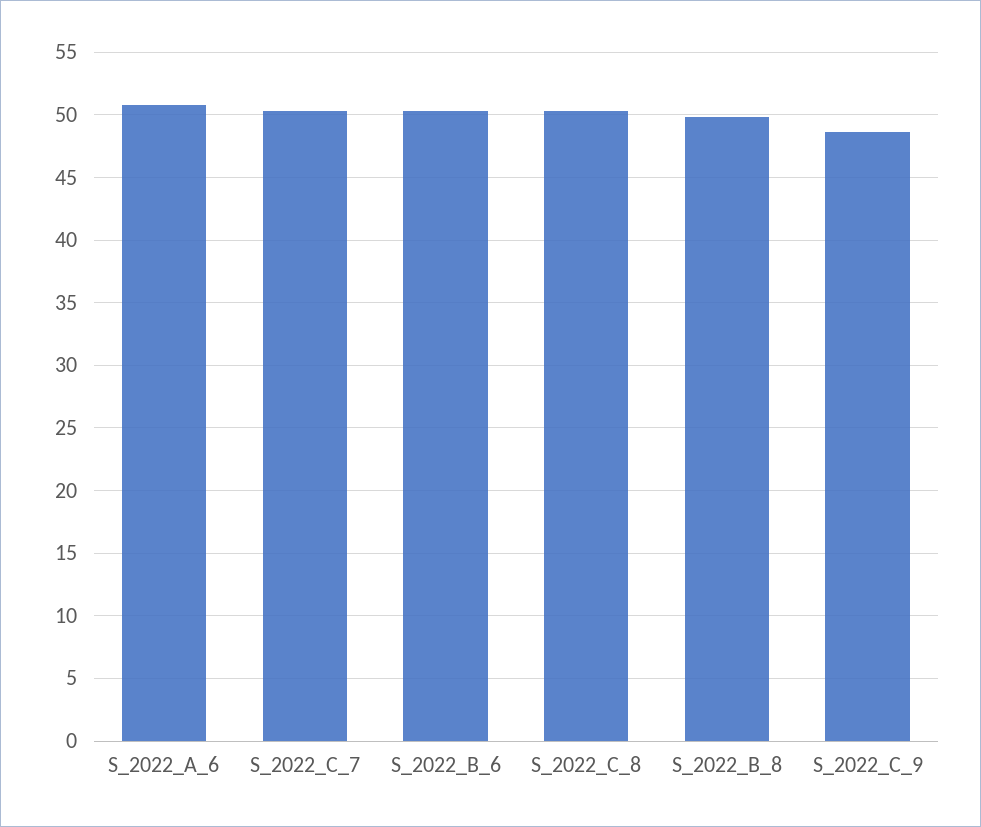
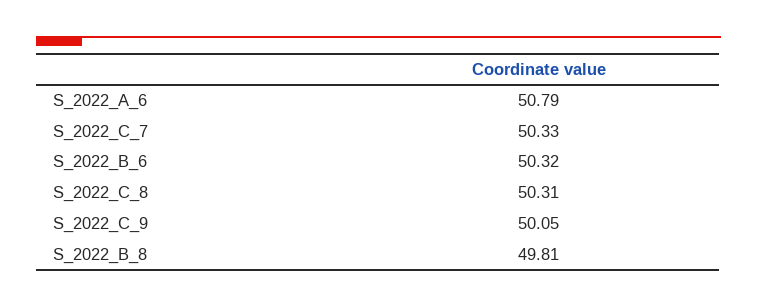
  {
    "S_2022_A_6": 50.79,
    "S_2022_C_7": 50.33,
    "S_2022_B_6": 50.32,
    "S_2022_C_8": 50.31,
    "S_2022_B_8": 49.81,
-   "S_2022_C_9": 48.5
+   "S_2022_C_9": 50.05
  }

